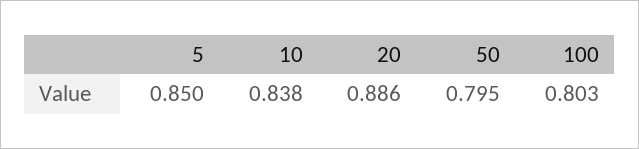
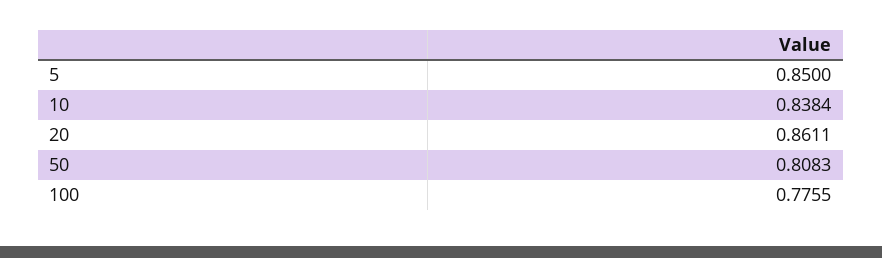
  {
    "5": 0.85,
    "10": 0.8384,
-   "20": 0.886,
+   "20": 0.8611,
-   "50": 0.795,
+   "50": 0.8083,
-   "100": 0.803
+   "100": 0.7755
  }

